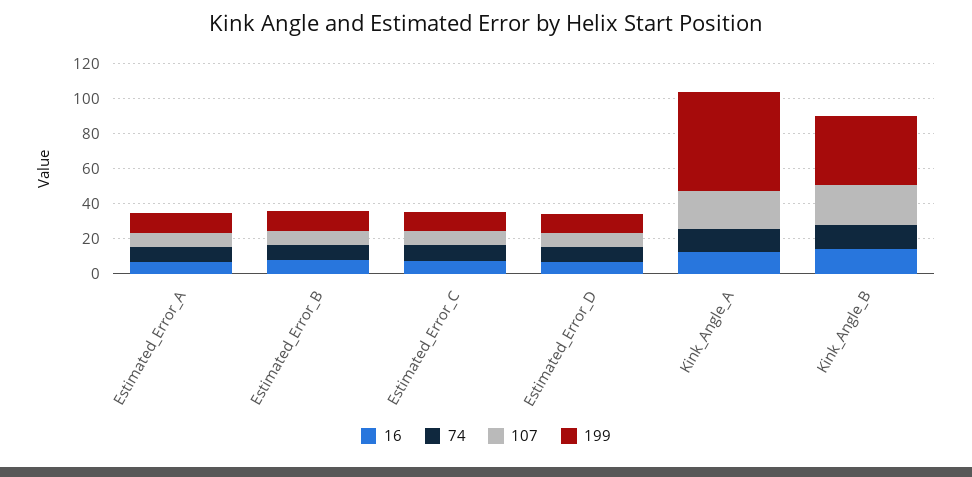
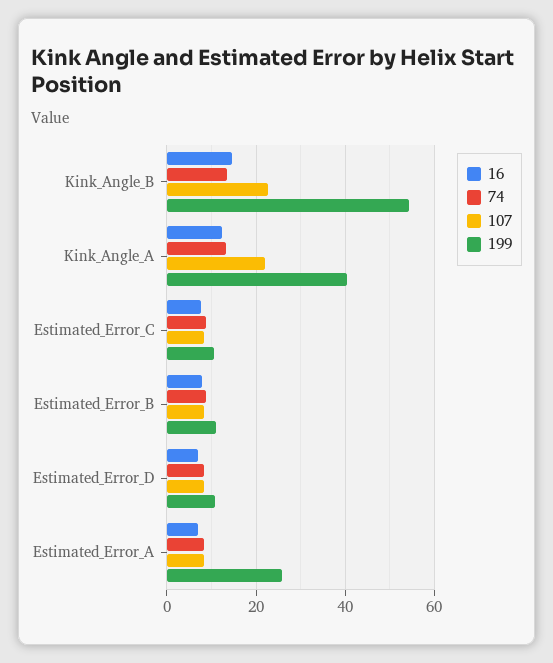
  {
    "16": {
      "Estimated_Error_A": 8,
      "Estimated_Error_B": 8,
      "Estimated_Error_C": 8,
      "Estimated_Error_D": 6,
      "Kink_Angle_A": 12,
      "Kink_Angle_B": 14
    },
    "74": {
      "Estimated_Error_A": 8,
      "Estimated_Error_B": 8,
      "Estimated_Error_C": 8,
      "Estimated_Error_D": 8,
      "Kink_Angle_A": 14,
      "Kink_Angle_B": 14
    },
    "107": {
      "Estimated_Error_A": 8,
      "Estimated_Error_B": 8,
      "Estimated_Error_C": 8,
      "Estimated_Error_D": 8,
      "Kink_Angle_A": 22,
      "Kink_Angle_B": 22
    },
    "199": {
-     "Estimated_Error_A": 10,
+     "Estimated_Error_A": 26,
      "Estimated_Error_B": 12,
      "Estimated_Error_C": 10,
      "Estimated_Error_D": 10,
-     "Kink_Angle_A": 55,
+     "Kink_Angle_A": 40,
-     "Kink_Angle_B": 40
+     "Kink_Angle_B": 54
    }
  }

